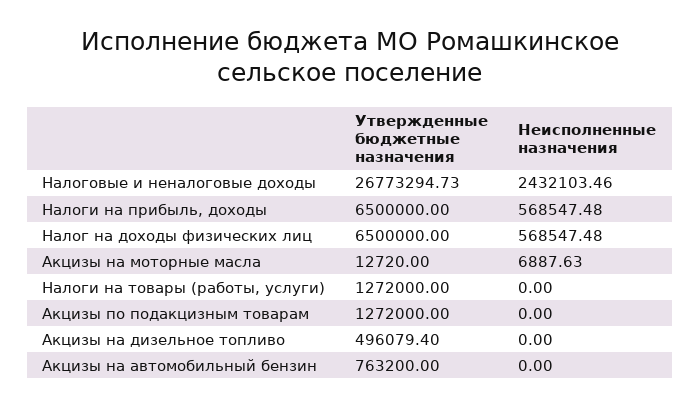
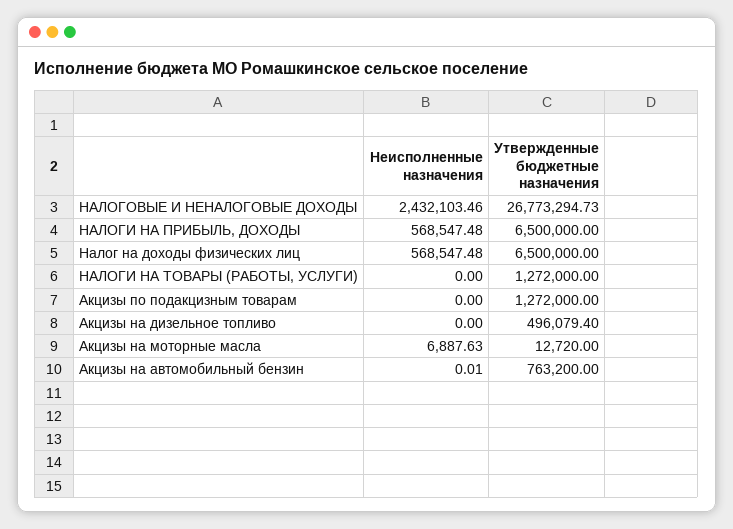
  {
    "Утвержденные бюджетные назначения": {
      "Налоговые и неналоговые доходы": 26773294.73,
      "Налоги на прибыль, доходы": 6500000,
      "Налог на доходы физических лиц": 6500000,
      "Акцизы на моторные масла": 12720,
      "Налоги на товары (работы, услуги)": 1272000,
      "Акцизы по подакцизным товарам": 1272000,
      "Акцизы на дизельное топливо": 496079.4,
      "Акцизы на автомобильный бензин": 763200
    },
    "Неисполненные назначения": {
      "Налоговые и неналоговые доходы": 2432103.46,
      "Налоги на прибыль, доходы": 568547.48,
      "Налог на доходы физических лиц": 568547.48,
      "Акцизы на моторные масла": 6887.63,
      "Налоги на товары (работы, услуги)": 0,
      "Акцизы по подакцизным товарам": 0,
      "Акцизы на дизельное топливо": 0,
-     "Акцизы на автомобильный бензин": 0
+     "Акцизы на автомобильный бензин": 0.01
    }
  }

